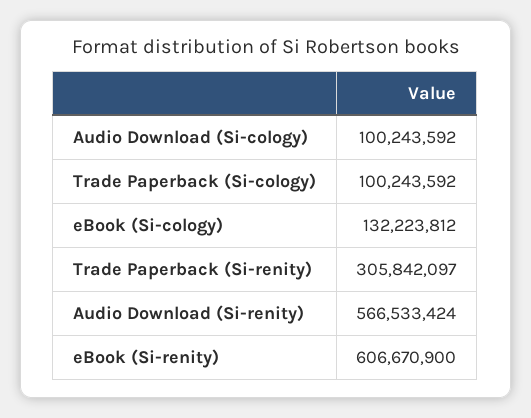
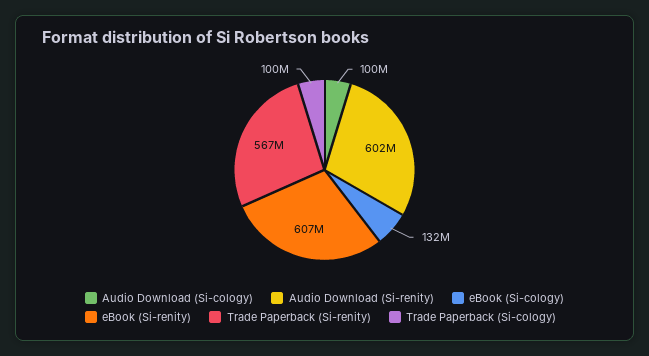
  {
    "Audio Download (Si-cology)": 100243592,
    "Trade Paperback (Si-cology)": 100243592,
    "eBook (Si-cology)": 132223812,
-   "Trade Paperback (Si-renity)": 305842097,
+   "Trade Paperback (Si-renity)": 567000000,
-   "Audio Download (Si-renity)": 566533424,
+   "Audio Download (Si-renity)": 602000000,
    "eBook (Si-renity)": 606670900
  }

